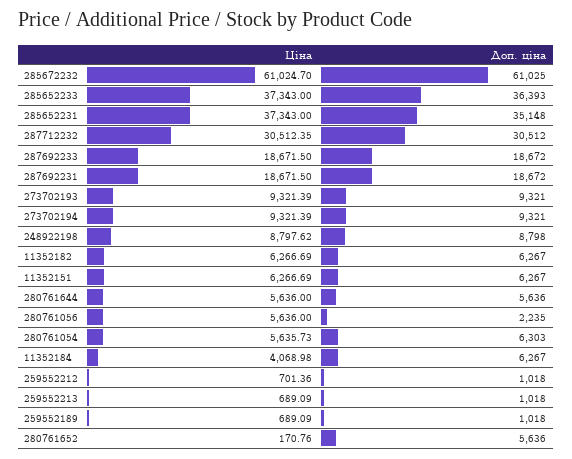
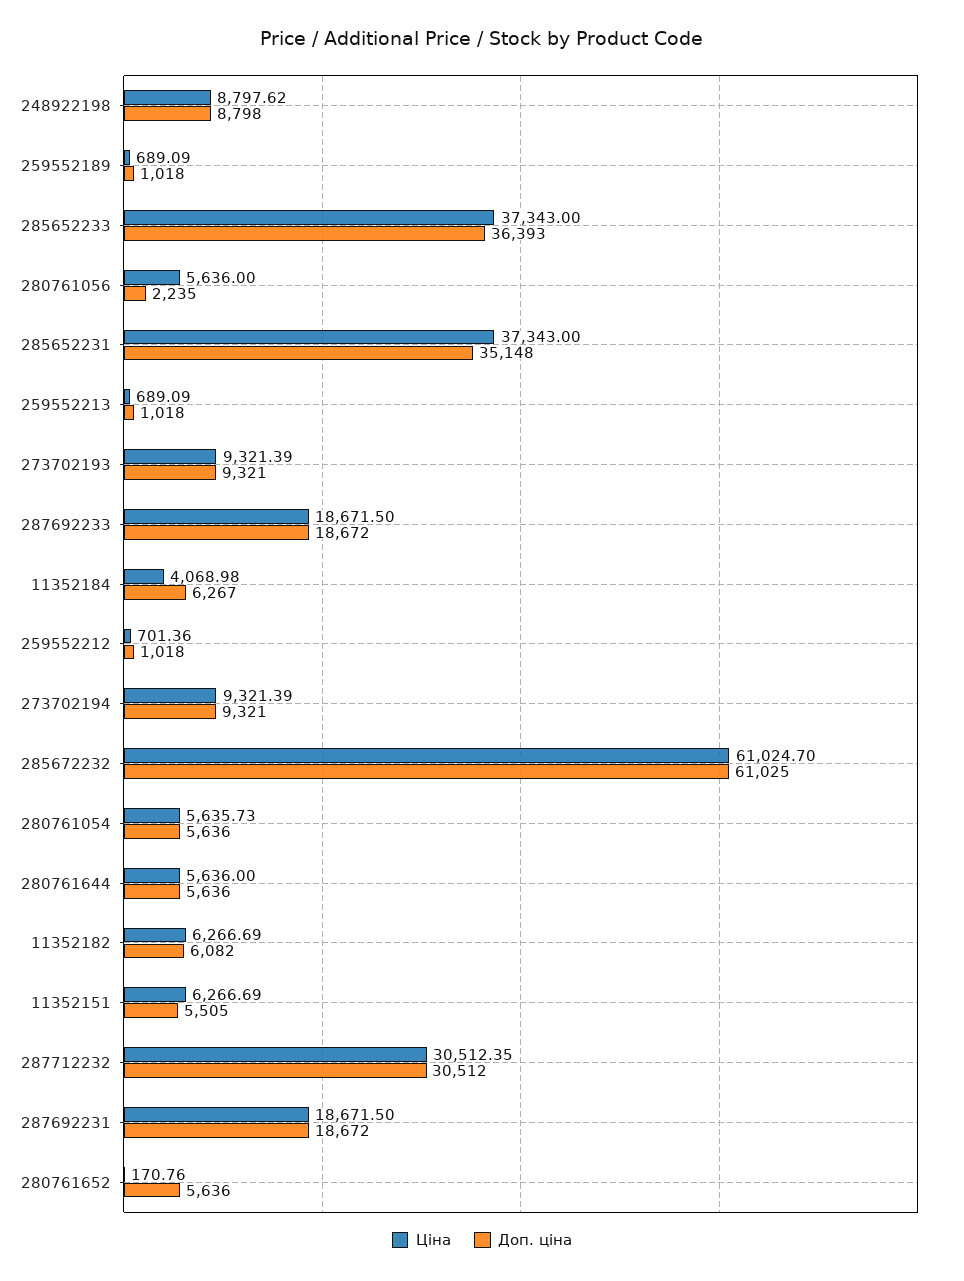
  {
    "Ціна": {
      "285672232": 61024.7,
      "285652233": 37343,
      "285652231": 37343,
      "287712232": 30512.35,
      "287692233": 18671.5,
      "287692231": 18671.5,
      "273702193": 9321.39,
      "273702194": 9321.39,
      "248922198": 8797.62,
      "11352182": 6266.69,
      "11352151": 6266.69,
      "280761644": 5636,
      "280761056": 5636,
      "280761054": 5635.73,
      "11352184": 4068.98,
      "259552212": 701.36,
      "259552213": 689.09,
      "259552189": 689.09,
      "280761652": 170.76
    },
    "Доп. ціна": {
      "285672232": 61025,
      "285652233": 36393,
      "285652231": 35148,
      "287712232": 30512,
      "287692233": 18672,
      "287692231": 18672,
      "273702193": 9321,
      "273702194": 9321,
      "248922198": 8798,
-     "11352182": 6267,
+     "11352182": 6082,
-     "11352151": 6267,
+     "11352151": 5505,
      "280761644": 5636,
      "280761056": 2235,
-     "280761054": 6303,
+     "280761054": 5636,
      "11352184": 6267,
      "259552212": 1018,
      "259552213": 1018,
      "259552189": 1018,
      "280761652": 5636
    }
  }

